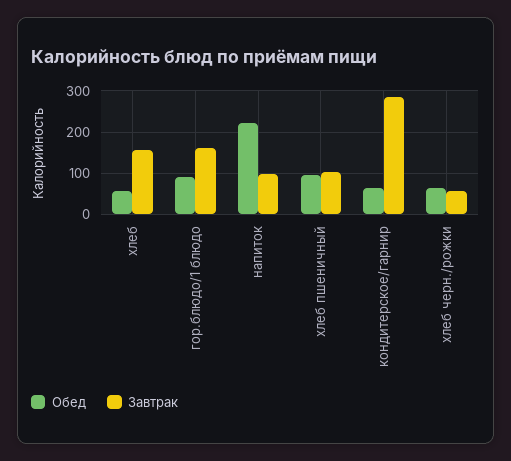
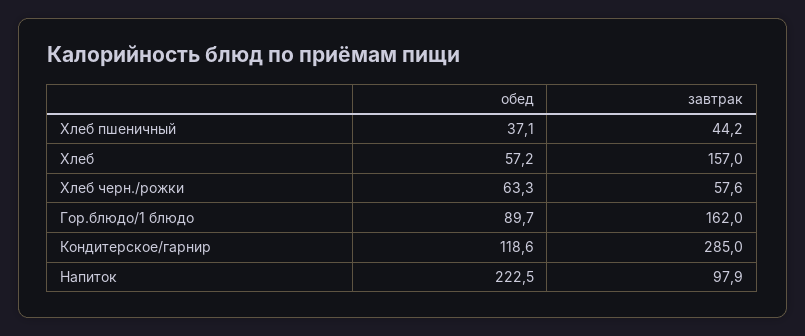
  {
    "Обед": {
      "хлеб": 57.2,
      "гор.блюдо/1 блюдо": 89.7,
      "напиток": 222.5,
-     "хлеб пшеничный": 100,
+     "хлеб пшеничный": 37.1,
-     "кондитерское/гарнир": 60,
+     "кондитерское/гарнир": 118.6,
      "хлеб черн./рожки": 63.3
    },
    "Завтрак": {
      "хлеб": 157,
      "гор.блюдо/1 блюдо": 162,
      "напиток": 97.9,
-     "хлеб пшеничный": 100,
+     "хлеб пшеничный": 44.2,
      "кондитерское/гарнир": 285,
      "хлеб черн./рожки": 57.6
    }
  }

